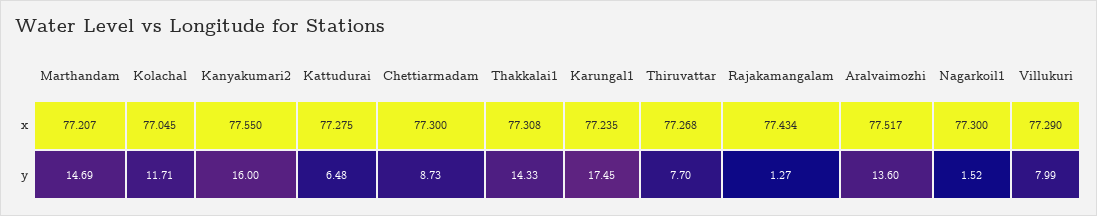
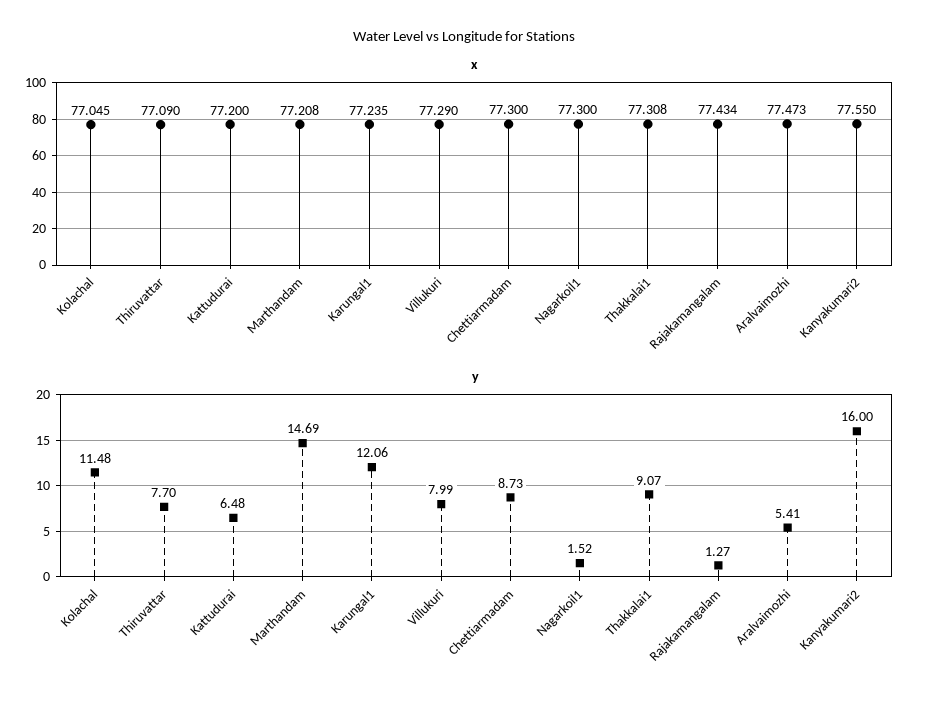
  {
    "x": {
-     "Marthandam": 77.207,
+     "Marthandam": 77.208,
      "Kolachal": 77.045,
      "Kanyakumari2": 77.55,
-     "Kattudurai": 77.275,
+     "Kattudurai": 77.2,
      "Chettiarmadam": 77.3,
      "Thakkalai1": 77.308,
      "Karungal1": 77.235,
-     "Thiruvattar": 77.268,
+     "Thiruvattar": 77.09,
      "Rajakamangalam": 77.434,
-     "Aralvaimozhi": 77.517,
+     "Aralvaimozhi": 77.473,
      "Nagarkoil1": 77.3,
      "Villukuri": 77.29
    },
    "y": {
      "Marthandam": 14.69,
-     "Kolachal": 11.71,
+     "Kolachal": 11.48,
      "Kanyakumari2": 16,
      "Kattudurai": 6.48,
      "Chettiarmadam": 8.73,
-     "Thakkalai1": 14.33,
+     "Thakkalai1": 9.07,
-     "Karungal1": 17.45,
+     "Karungal1": 12.06,
      "Thiruvattar": 7.7,
      "Rajakamangalam": 1.27,
-     "Aralvaimozhi": 13.6,
+     "Aralvaimozhi": 5.41,
      "Nagarkoil1": 1.52,
      "Villukuri": 7.99
    }
  }

